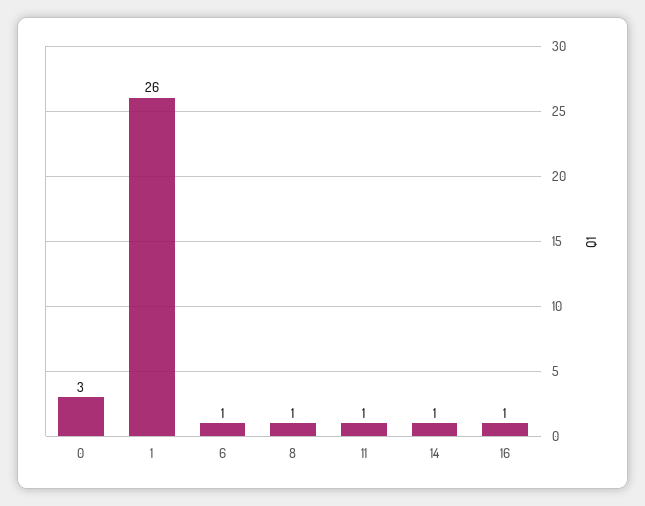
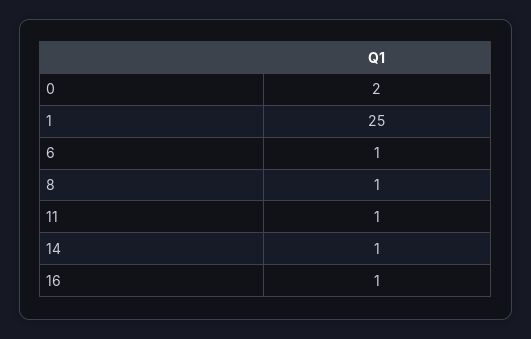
  {
-   "0": 3,
+   "0": 2,
-   "1": 26,
+   "1": 25,
    "6": 1,
    "8": 1,
    "11": 1,
    "14": 1,
    "16": 1
  }

